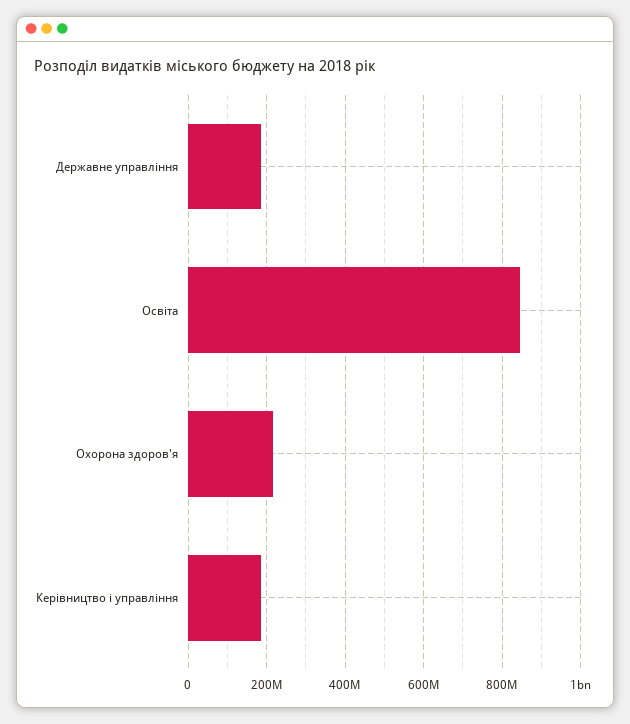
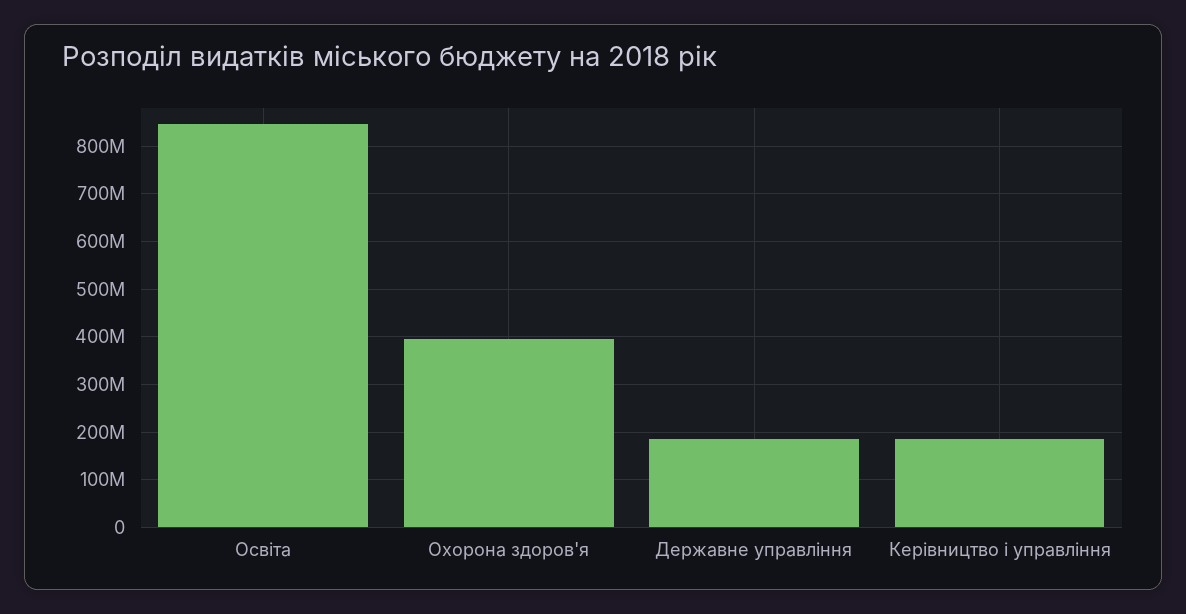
  {
    "Державне управління": 180000000,
    "Освіта": 840000000,
-   "Охорона здоров'я": 220000000,
+   "Охорона здоров'я": 400000000,
    "Керівництво і управління": 180000000
  }

